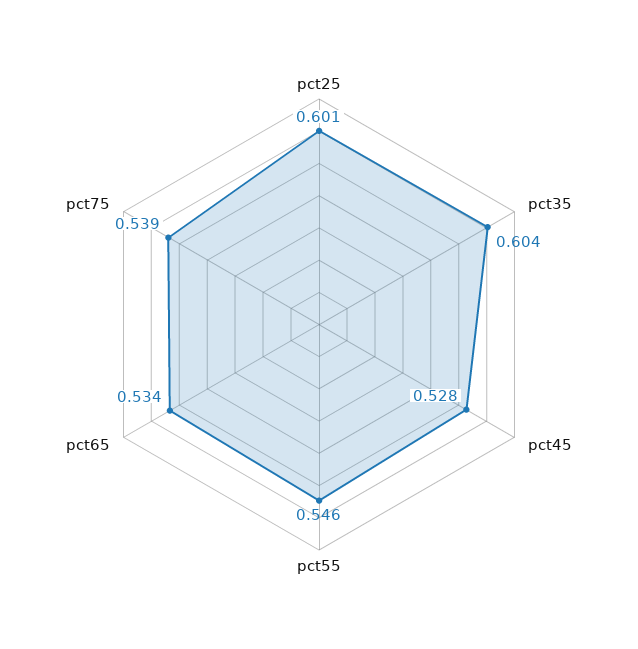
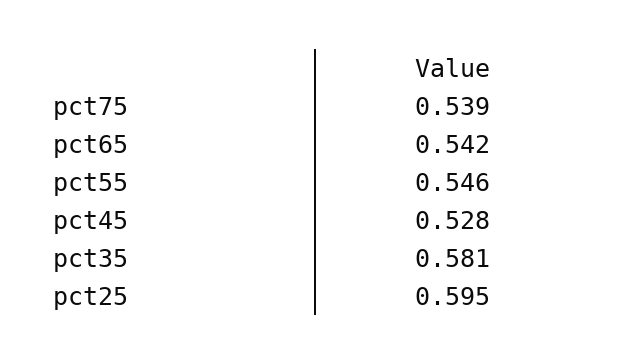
  {
-   "pct25": 0.601,
+   "pct25": 0.595,
-   "pct35": 0.604,
+   "pct35": 0.581,
    "pct45": 0.528,
    "pct55": 0.546,
-   "pct65": 0.534,
+   "pct65": 0.542,
    "pct75": 0.539
  }

